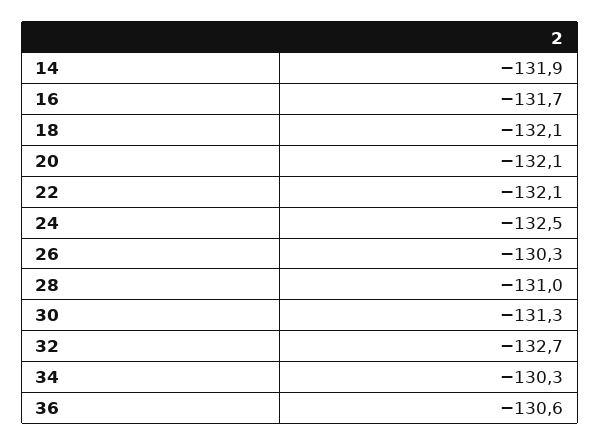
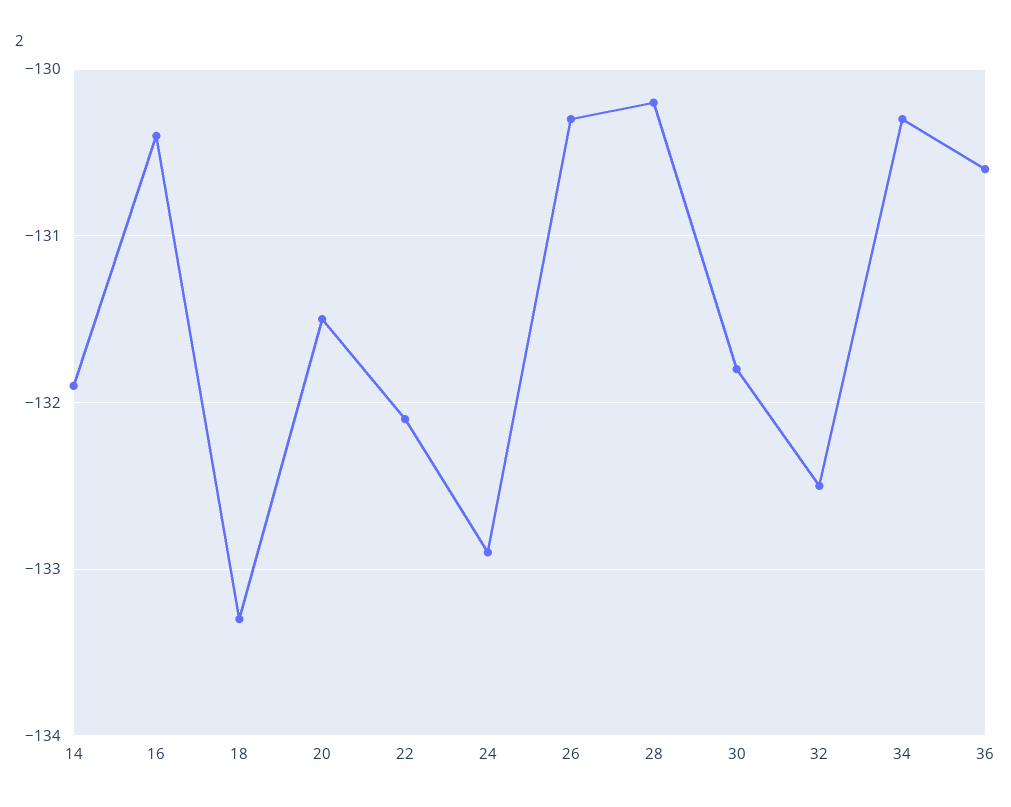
  {
    "14": -131.9,
-   "16": -131.7,
+   "16": -130.4,
-   "18": -132.1,
+   "18": -133.3,
-   "20": -132.1,
+   "20": -131.5,
    "22": -132.1,
-   "24": -132.5,
+   "24": -132.9,
    "26": -130.3,
-   "28": -131,
+   "28": -130.2,
-   "30": -131.3,
+   "30": -131.8,
-   "32": -132.7,
+   "32": -132.5,
    "34": -130.3,
    "36": -130.6
  }

